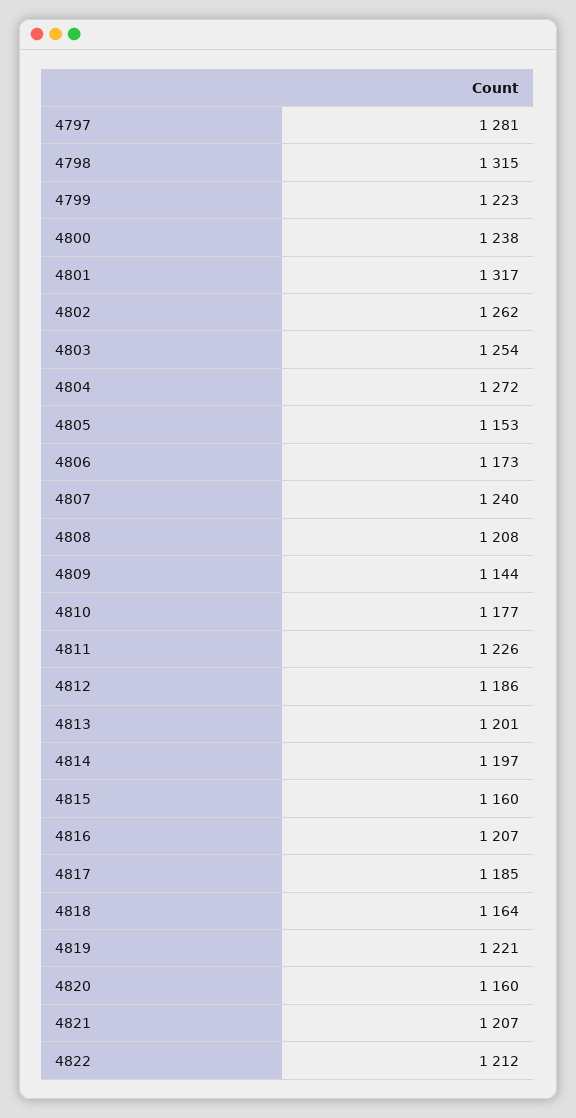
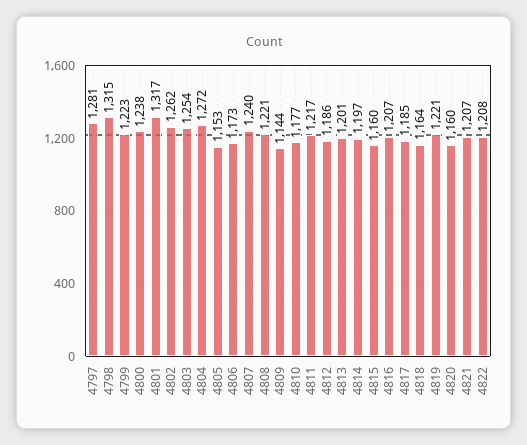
  {
    "4797": 1281,
    "4798": 1315,
    "4799": 1223,
    "4800": 1238,
    "4801": 1317,
    "4802": 1262,
    "4803": 1254,
    "4804": 1272,
    "4805": 1153,
    "4806": 1173,
    "4807": 1240,
-   "4808": 1208,
+   "4808": 1221,
    "4809": 1144,
    "4810": 1177,
-   "4811": 1226,
+   "4811": 1217,
    "4812": 1186,
    "4813": 1201,
    "4814": 1197,
    "4815": 1160,
    "4816": 1207,
    "4817": 1185,
    "4818": 1164,
    "4819": 1221,
    "4820": 1160,
    "4821": 1207,
-   "4822": 1212
+   "4822": 1208
  }

